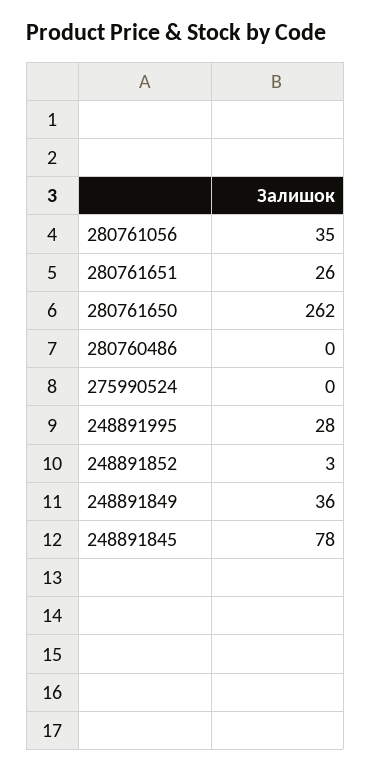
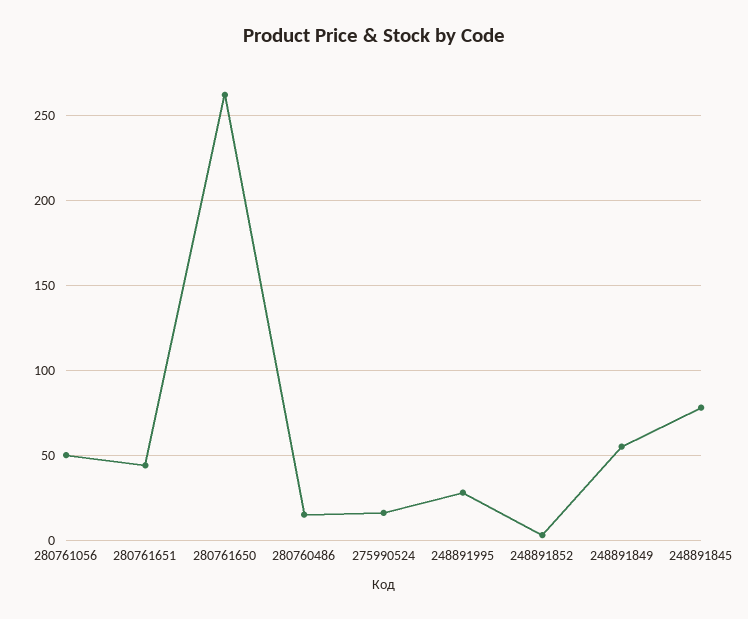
  {
-   "280761056": 35,
+   "280761056": 50,
-   "280761651": 26,
+   "280761651": 45,
    "280761650": 262,
-   "280760486": 0,
+   "280760486": 15,
-   "275990524": 0,
+   "275990524": 15,
    "248891995": 28,
    "248891852": 3,
-   "248891849": 36,
+   "248891849": 55,
    "248891845": 78
  }

